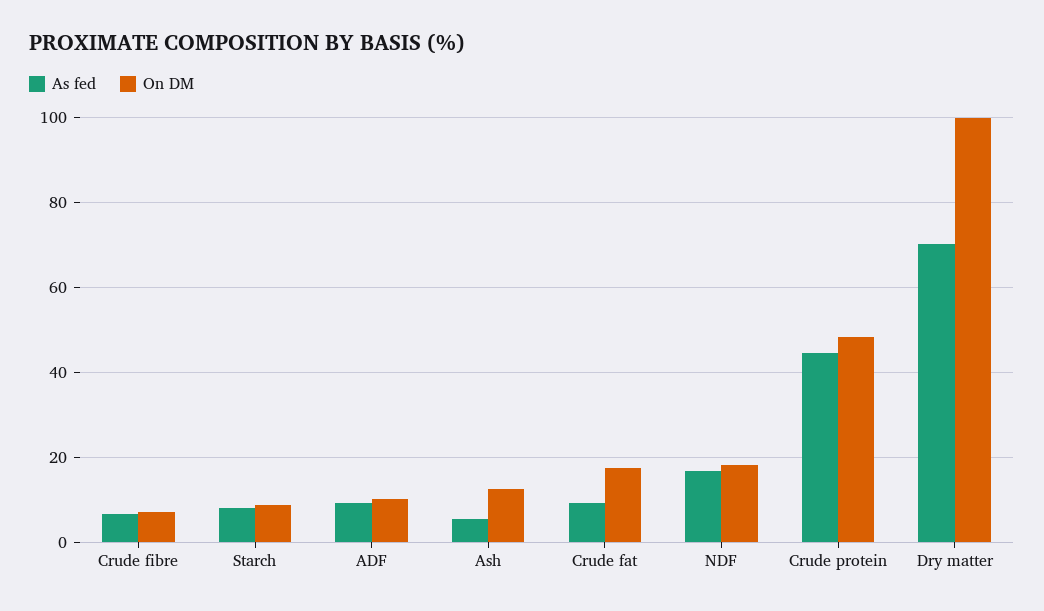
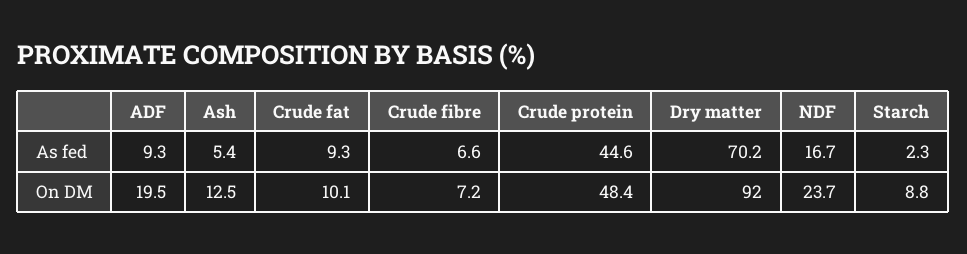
  {
    "As fed": {
      "Crude fibre": 6.6,
-     "Starch": 8,
+     "Starch": 2.3,
      "ADF": 9.3,
      "Ash": 5.4,
      "Crude fat": 9.3,
      "NDF": 16.7,
      "Crude protein": 44.6,
      "Dry matter": 70.2
    },
    "On DM": {
      "Crude fibre": 7.2,
      "Starch": 8.8,
-     "ADF": 10,
+     "ADF": 19.5,
      "Ash": 12.5,
-     "Crude fat": 18,
+     "Crude fat": 10.1,
-     "NDF": 18,
+     "NDF": 23.7,
      "Crude protein": 48.4,
-     "Dry matter": 100
+     "Dry matter": 92
    }
  }

